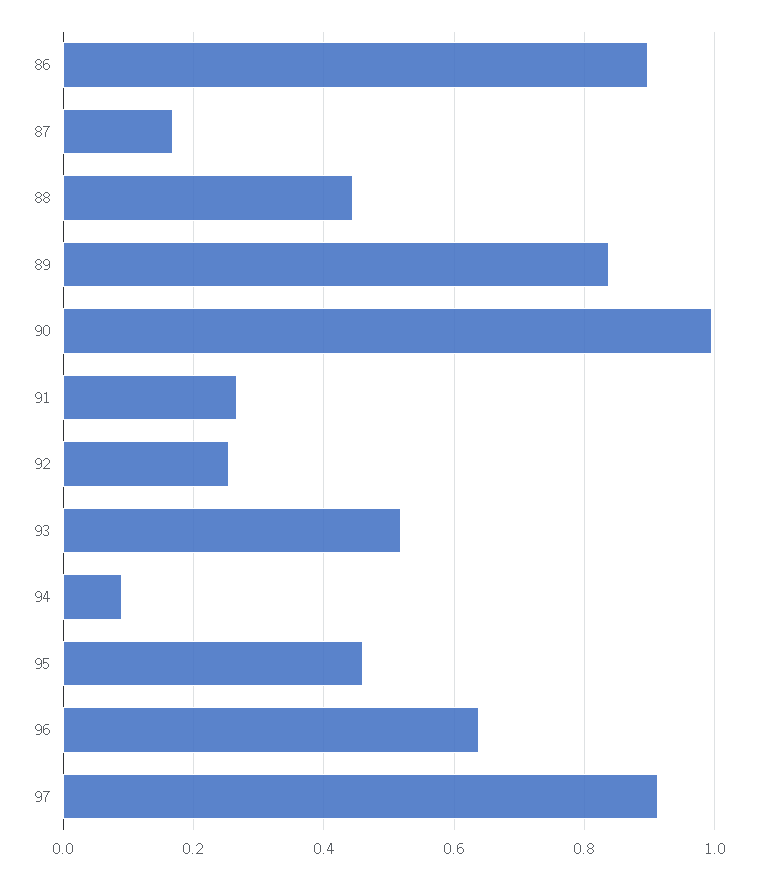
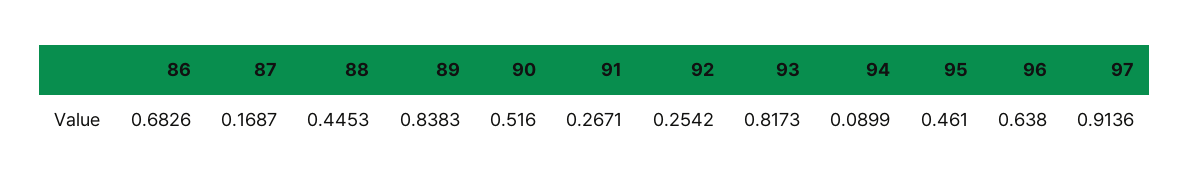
  {
-   "86": 0.9,
+   "86": 0.6826,
    "87": 0.1687,
    "88": 0.4453,
    "89": 0.8383,
-   "90": 1,
+   "90": 0.516,
    "91": 0.2671,
    "92": 0.2542,
-   "93": 0.52,
+   "93": 0.8173,
    "94": 0.0899,
    "95": 0.461,
    "96": 0.638,
    "97": 0.9136
  }

